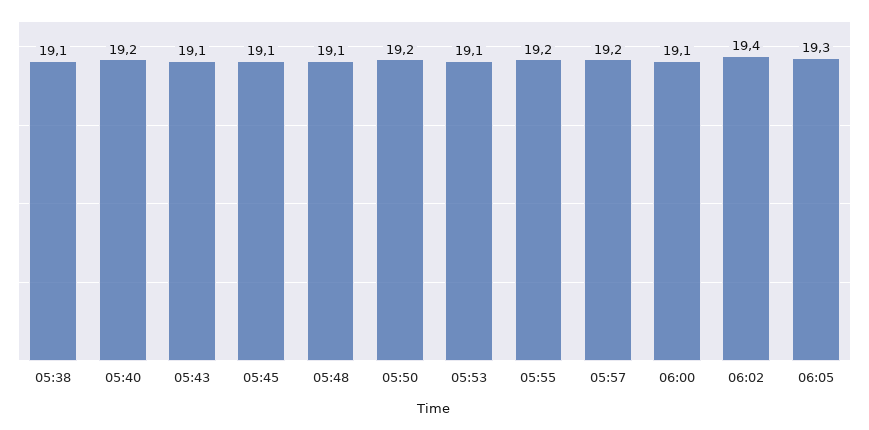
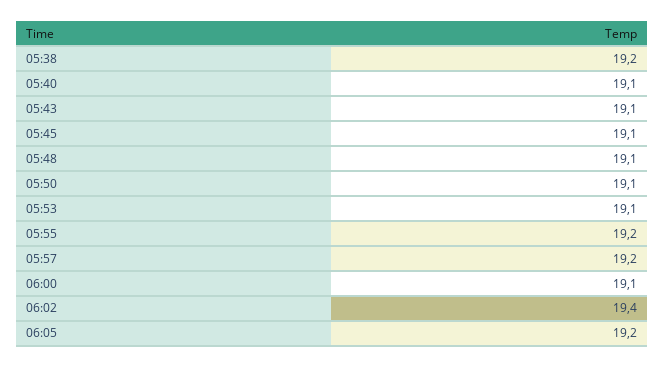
  {
-   "05:38": 19.1,
+   "05:38": 19.2,
-   "05:40": 19.2,
+   "05:40": 19.1,
    "05:43": 19.1,
    "05:45": 19.1,
    "05:48": 19.1,
-   "05:50": 19.2,
+   "05:50": 19.1,
    "05:53": 19.1,
    "05:55": 19.2,
    "05:57": 19.2,
    "06:00": 19.1,
    "06:02": 19.4,
-   "06:05": 19.3
+   "06:05": 19.2
  }

